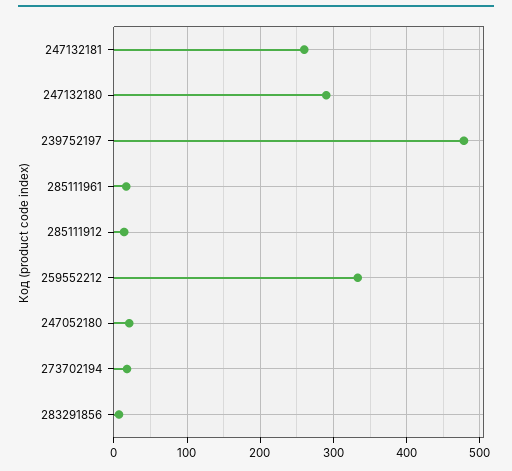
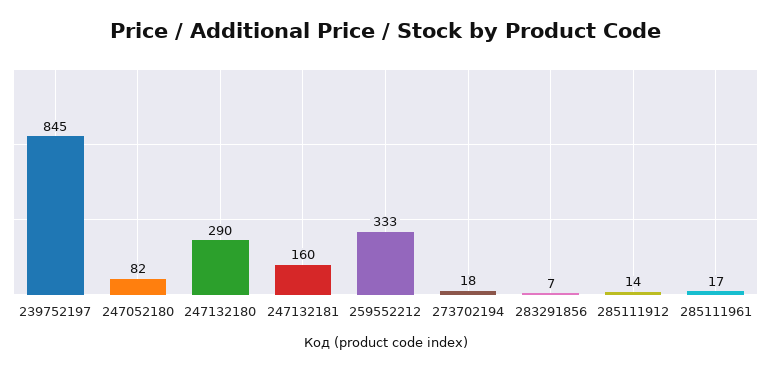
  {
-   "247132181": 260,
+   "247132181": 160,
    "247132180": 290,
-   "239752197": 480,
+   "239752197": 845,
    "285111961": 17,
    "285111912": 14,
    "259552212": 333,
-   "247052180": 20,
+   "247052180": 82,
    "273702194": 18,
    "283291856": 7
  }

